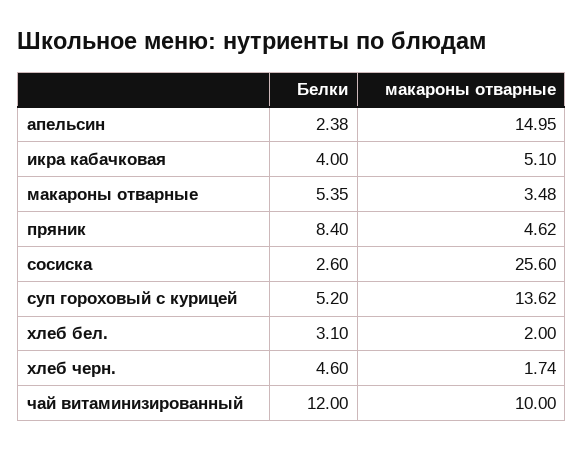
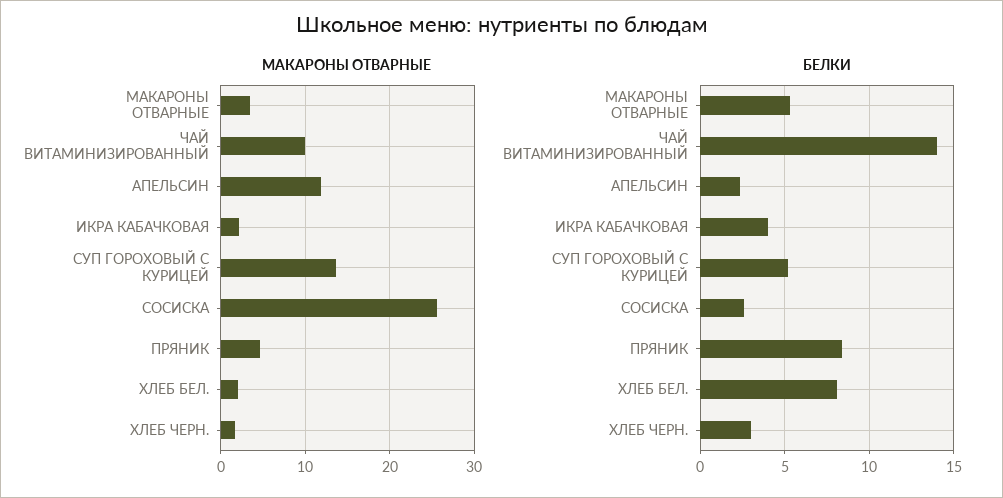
  {
    "Белки": {
      "апельсин": 2.38,
      "икра кабачковая": 4,
      "макароны отварные": 5.35,
      "пряник": 8.4,
      "сосиска": 2.6,
      "суп гороховый с курицей": 5.2,
-     "хлеб бел.": 3.1,
+     "хлеб бел.": 8,
-     "хлеб черн.": 4.6,
+     "хлеб черн.": 3,
-     "чай витаминизированный": 12
+     "чай витаминизированный": 14
    },
    "макароны отварные": {
-     "апельсин": 14.95,
+     "апельсин": 12,
-     "икра кабачковая": 5.1,
+     "икра кабачковая": 2,
      "макароны отварные": 3.48,
      "пряник": 4.62,
      "сосиска": 25.6,
      "суп гороховый с курицей": 13.62,
      "хлеб бел.": 2,
      "хлеб черн.": 1.74,
      "чай витаминизированный": 10
    }
  }

